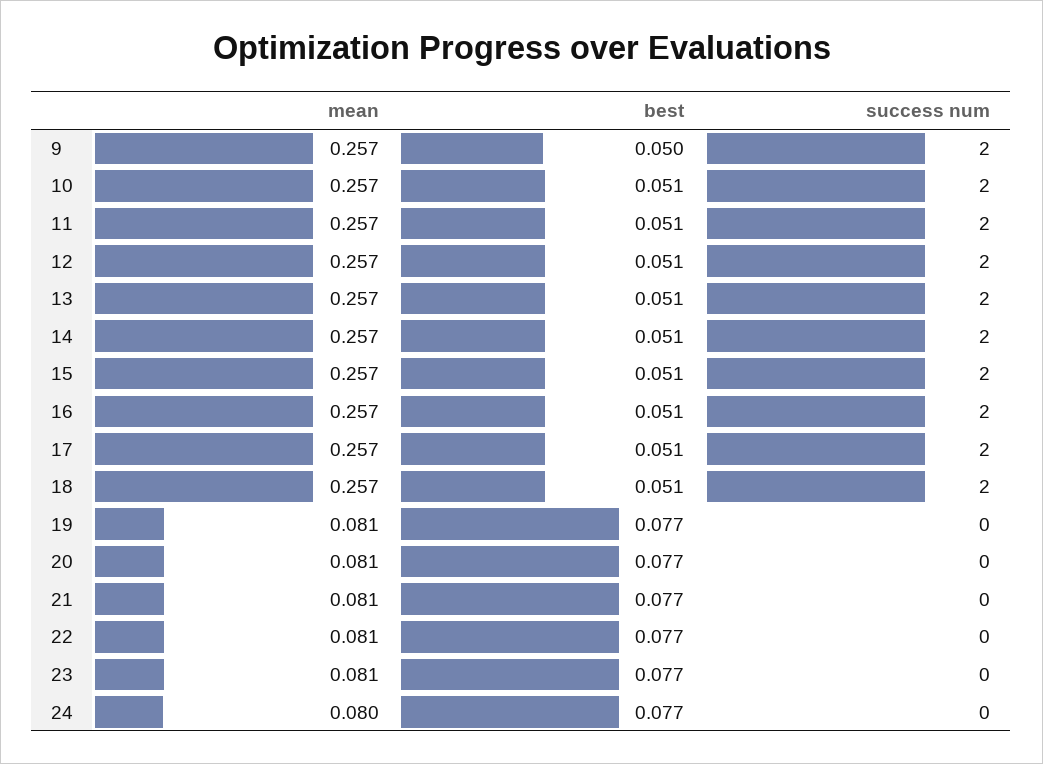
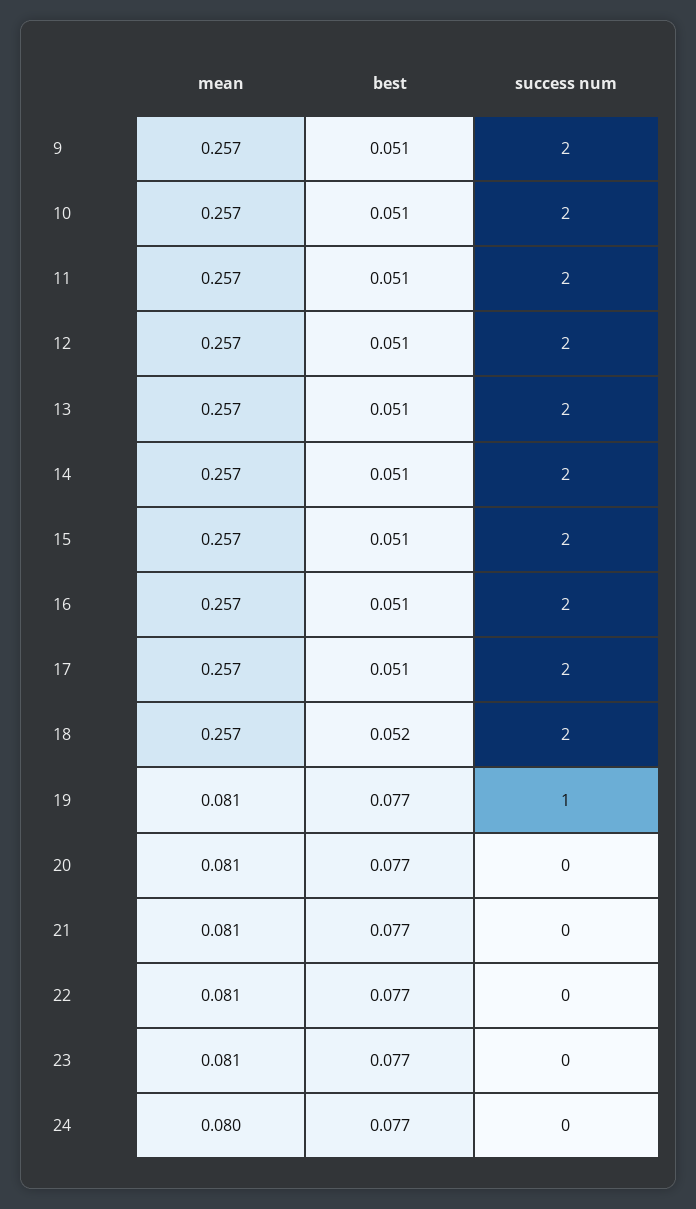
  {
    "mean": {
      "9": 0.257,
      "10": 0.257,
      "11": 0.257,
      "12": 0.257,
      "13": 0.257,
      "14": 0.257,
      "15": 0.257,
      "16": 0.257,
      "17": 0.257,
      "18": 0.257,
      "19": 0.081,
      "20": 0.081,
      "21": 0.081,
      "22": 0.081,
      "23": 0.081,
      "24": 0.08
    },
    "best": {
-     "9": 0.05,
+     "9": 0.051,
      "10": 0.051,
      "11": 0.051,
      "12": 0.051,
      "13": 0.051,
      "14": 0.051,
      "15": 0.051,
      "16": 0.051,
      "17": 0.051,
-     "18": 0.051,
+     "18": 0.052,
      "19": 0.077,
      "20": 0.077,
      "21": 0.077,
      "22": 0.077,
      "23": 0.077,
      "24": 0.077
    },
    "success num": {
      "9": 2,
      "10": 2,
      "11": 2,
      "12": 2,
      "13": 2,
      "14": 2,
      "15": 2,
      "16": 2,
      "17": 2,
      "18": 2,
-     "19": 0,
+     "19": 1,
      "20": 0,
      "21": 0,
      "22": 0,
      "23": 0,
      "24": 0
    }
  }

